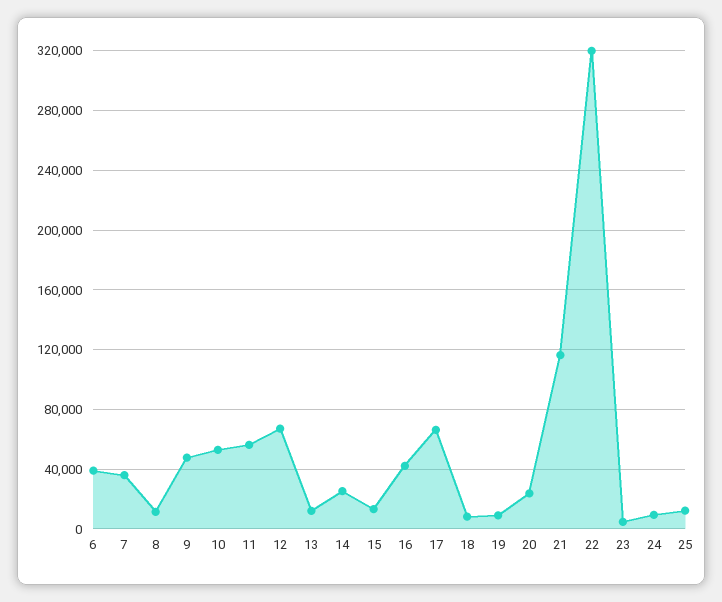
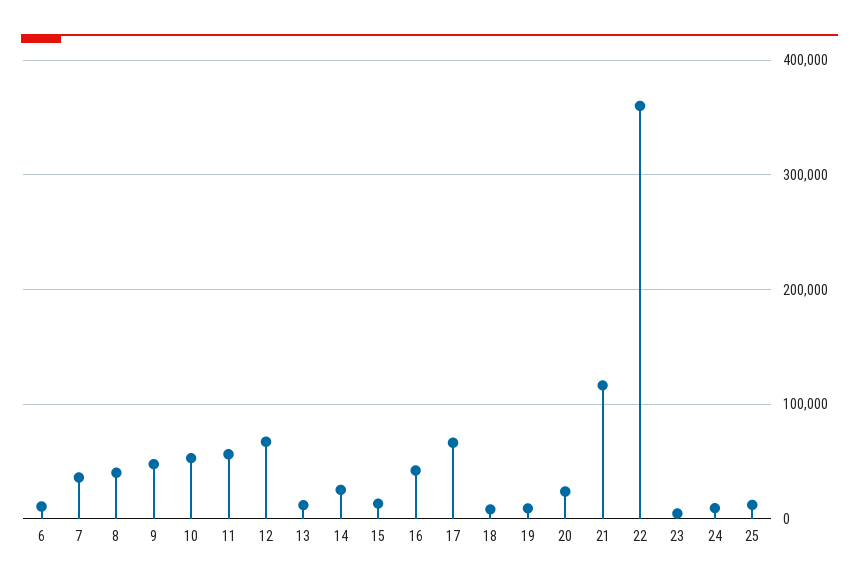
  {
-   "6": 40000,
+   "6": 10000,
    "7": 35000,
-   "8": 10000,
+   "8": 40000,
    "9": 50000,
    "10": 55000,
    "11": 55000,
    "12": 65000,
    "13": 10000,
    "14": 25000,
    "15": 15000,
    "16": 40000,
    "17": 65000,
    "18": 10000,
    "19": 10000,
    "20": 25000,
    "21": 115000,
-   "22": 320000,
+   "22": 360000,
    "23": 5000,
    "24": 10000,
    "25": 10000
  }

